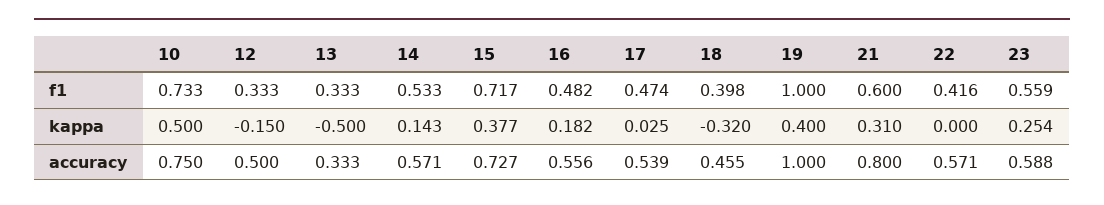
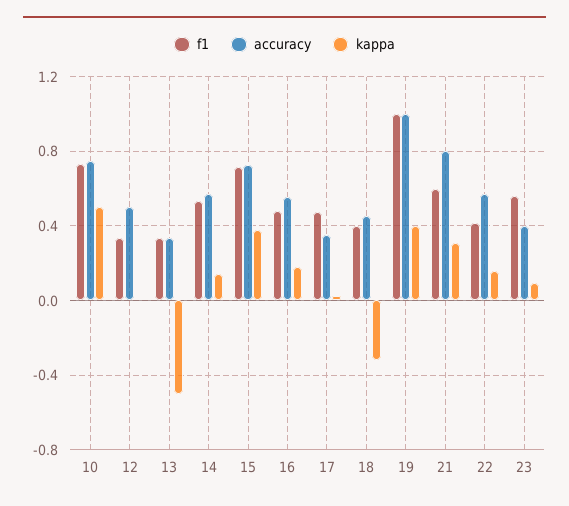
  {
    "f1": {
      "10": 0.733,
      "12": 0.333,
      "13": 0.333,
      "14": 0.533,
      "15": 0.717,
      "16": 0.482,
      "17": 0.474,
      "18": 0.398,
      "19": 1,
      "21": 0.6,
      "22": 0.416,
      "23": 0.559
    },
    "kappa": {
      "10": 0.5,
-     "12": -0.15,
+     "12": 0,
      "13": -0.5,
      "14": 0.143,
      "15": 0.377,
      "16": 0.182,
      "17": 0.025,
      "18": -0.32,
      "19": 0.4,
      "21": 0.31,
-     "22": 0,
+     "22": 0.15,
-     "23": 0.254
+     "23": 0.1
    },
    "accuracy": {
      "10": 0.75,
      "12": 0.5,
      "13": 0.333,
      "14": 0.571,
      "15": 0.727,
      "16": 0.556,
-     "17": 0.539,
+     "17": 0.35,
      "18": 0.455,
      "19": 1,
      "21": 0.8,
      "22": 0.571,
-     "23": 0.588
+     "23": 0.4
    }
  }

